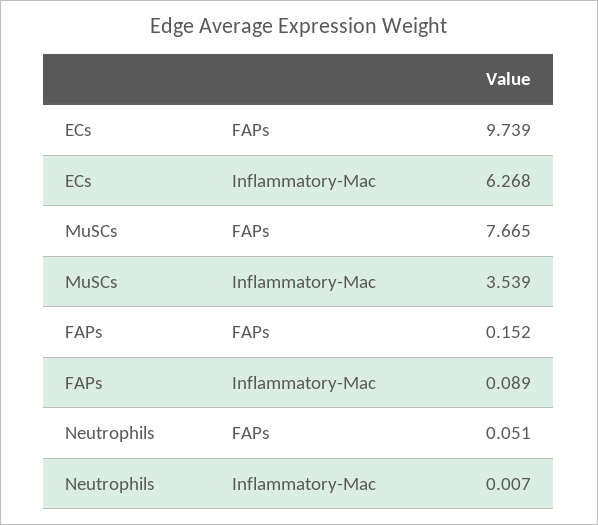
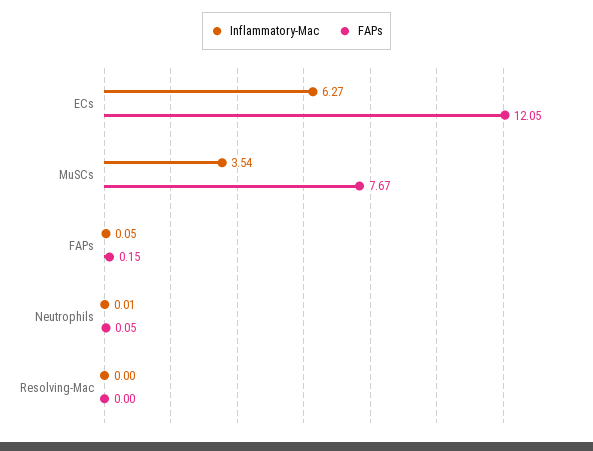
  {
    "FAPs": {
-     "ECs": 9.739,
+     "ECs": 12.05,
      "MuSCs": 7.665,
      "FAPs": 0.152,
-     "Neutrophils": 0.051
+     "Neutrophils": 0.051,
+     "Resolving-Mac": 0
    },
    "Inflammatory-Mac": {
      "ECs": 6.268,
      "MuSCs": 3.539,
-     "FAPs": 0.089,
+     "FAPs": 0.05,
-     "Neutrophils": 0.007
+     "Neutrophils": 0.007,
+     "Resolving-Mac": 0
    }
  }

